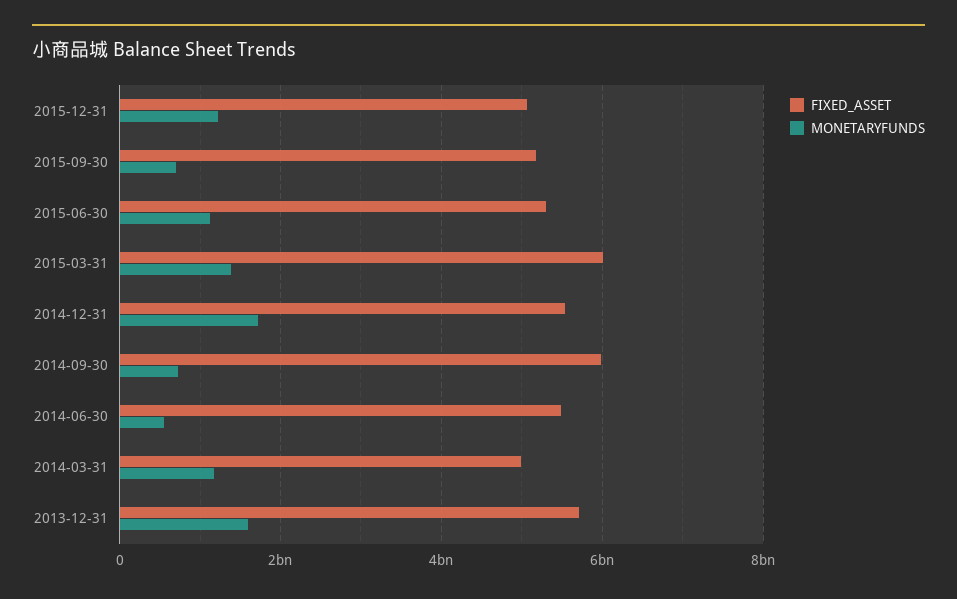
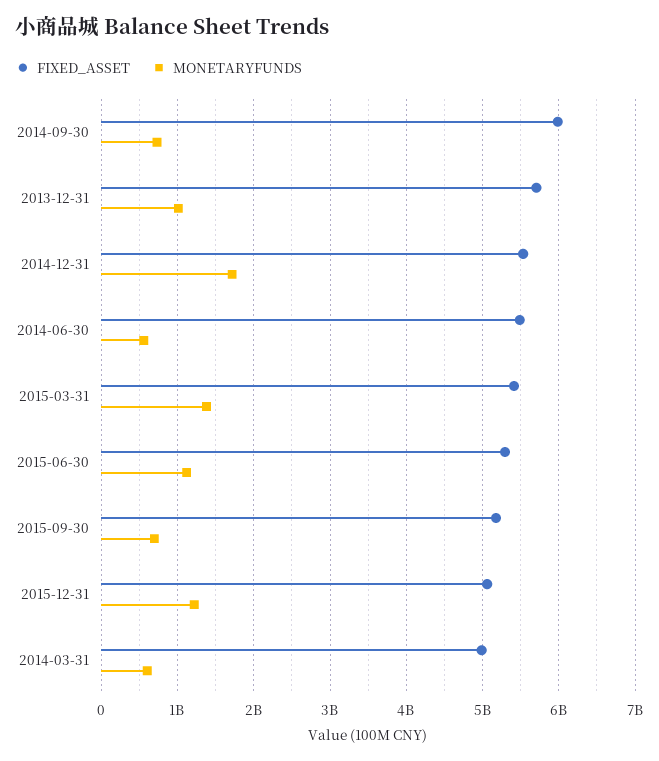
  {
    "FIXED_ASSET": {
      "2015-12-31": 5100000000,
      "2015-09-30": 5200000000,
      "2015-06-30": 5300000000,
-     "2015-03-31": 6000000000,
+     "2015-03-31": 5400000000,
      "2014-12-31": 5500000000,
      "2014-09-30": 6000000000,
      "2014-06-30": 5500000000,
      "2014-03-31": 5000000000,
      "2013-12-31": 5700000000
    },
    "MONETARYFUNDS": {
      "2015-12-31": 1200000000,
      "2015-09-30": 700000000,
      "2015-06-30": 1100000000,
      "2015-03-31": 1400000000,
      "2014-12-31": 1700000000,
      "2014-09-30": 700000000,
      "2014-06-30": 600000000,
-     "2014-03-31": 1200000000,
+     "2014-03-31": 600000000,
-     "2013-12-31": 1600000000
+     "2013-12-31": 1000000000
    }
  }

